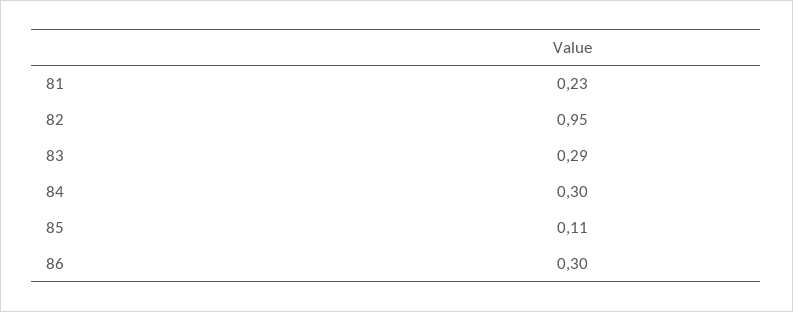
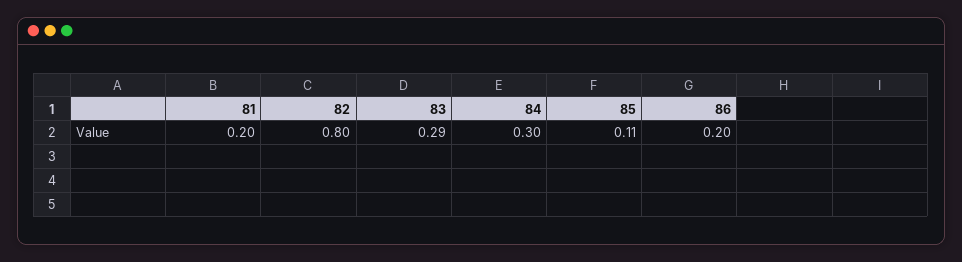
  {
-   "81": 0.23,
+   "81": 0.2,
-   "82": 0.95,
+   "82": 0.8,
    "83": 0.29,
    "84": 0.3,
    "85": 0.11,
-   "86": 0.3
+   "86": 0.2
  }

